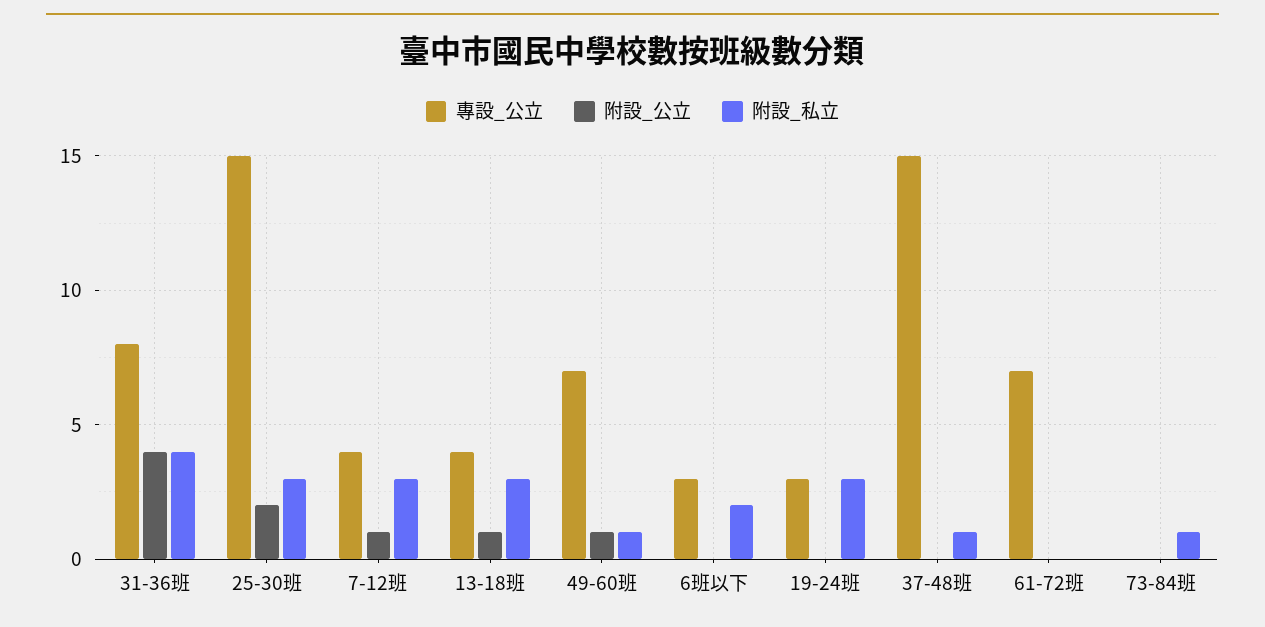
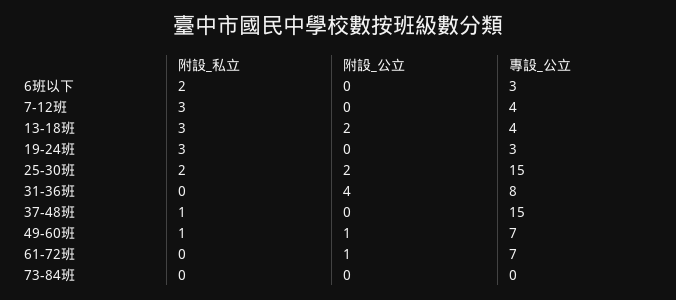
  {
    "專設_公立": {
      "31-36班": 8,
      "25-30班": 15,
      "7-12班": 4,
      "13-18班": 4,
      "49-60班": 7,
      "6班以下": 3,
      "19-24班": 3,
      "37-48班": 15,
      "61-72班": 7,
      "73-84班": 0
    },
    "附設_公立": {
      "31-36班": 4,
      "25-30班": 2,
-     "7-12班": 1,
+     "7-12班": 0,
-     "13-18班": 1,
+     "13-18班": 2,
      "49-60班": 1,
      "6班以下": 0,
      "19-24班": 0,
      "37-48班": 0,
-     "61-72班": 0,
+     "61-72班": 1,
      "73-84班": 0
    },
    "附設_私立": {
-     "31-36班": 4,
+     "31-36班": 0,
-     "25-30班": 3,
+     "25-30班": 2,
      "7-12班": 3,
      "13-18班": 3,
      "49-60班": 1,
      "6班以下": 2,
      "19-24班": 3,
      "37-48班": 1,
      "61-72班": 0,
-     "73-84班": 1
+     "73-84班": 0
    }
  }

